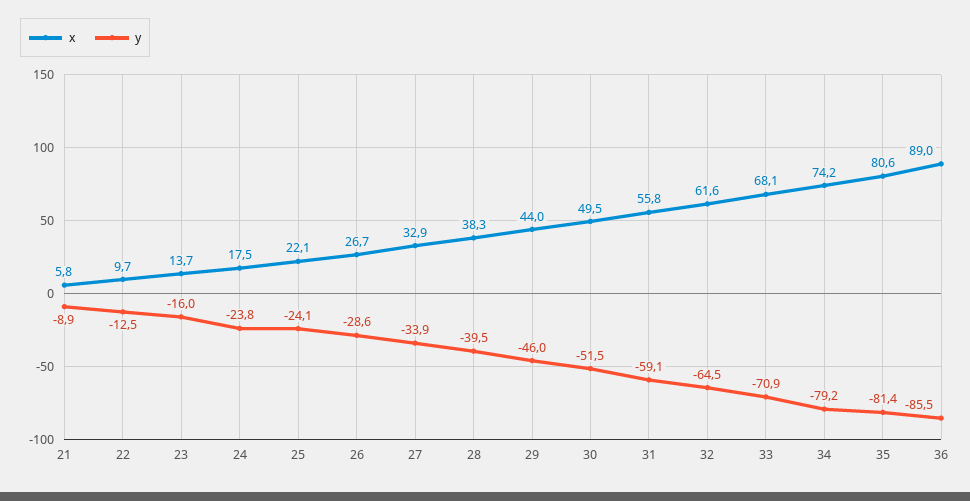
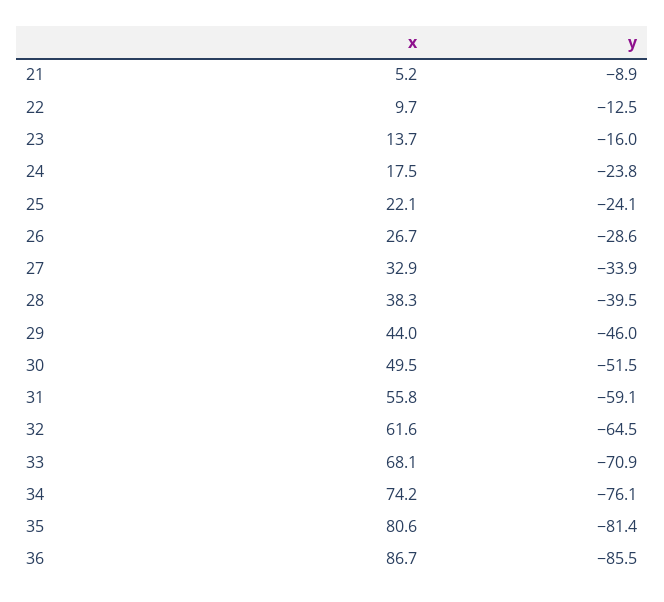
  {
    "x": {
-     "21": 5.8,
+     "21": 5.2,
      "22": 9.7,
      "23": 13.7,
      "24": 17.5,
      "25": 22.1,
      "26": 26.7,
      "27": 32.9,
      "28": 38.3,
      "29": 44,
      "30": 49.5,
      "31": 55.8,
      "32": 61.6,
      "33": 68.1,
      "34": 74.2,
      "35": 80.6,
-     "36": 89
+     "36": 86.7
    },
    "y": {
      "21": -8.9,
      "22": -12.5,
      "23": -16,
      "24": -23.8,
      "25": -24.1,
      "26": -28.6,
      "27": -33.9,
      "28": -39.5,
      "29": -46,
      "30": -51.5,
      "31": -59.1,
      "32": -64.5,
      "33": -70.9,
-     "34": -79.2,
+     "34": -76.1,
      "35": -81.4,
      "36": -85.5
    }
  }

